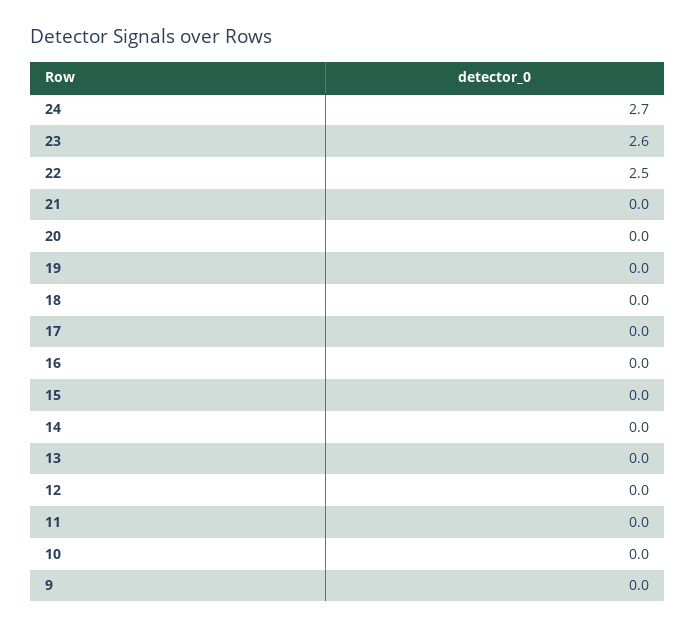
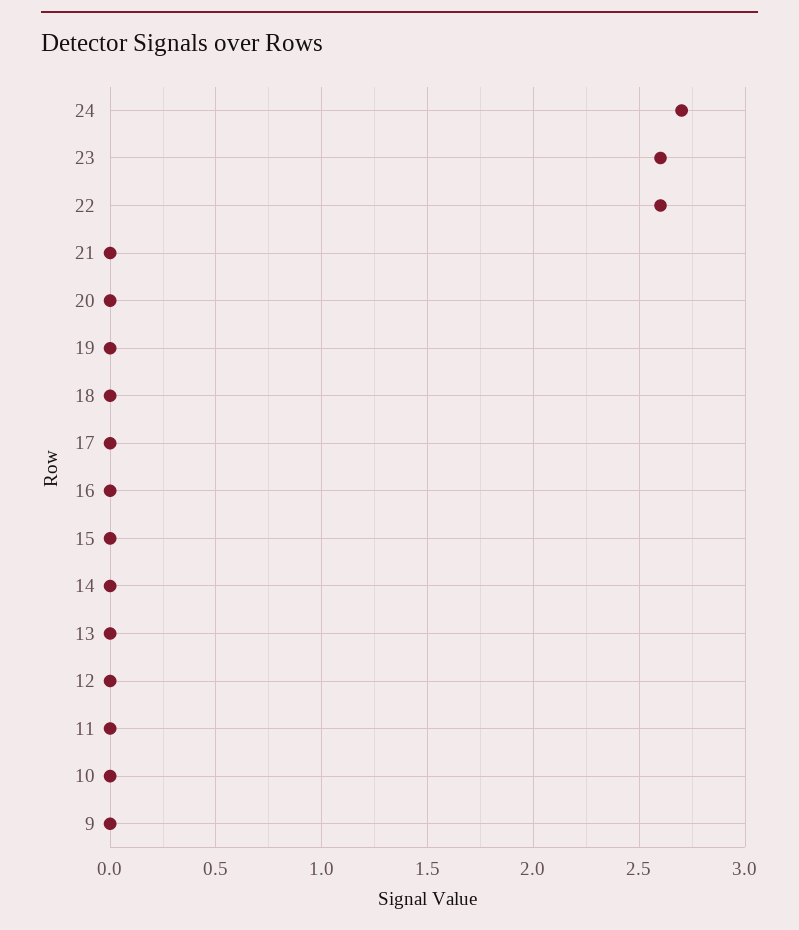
  {
    "24": 2.7,
    "23": 2.6,
-   "22": 2.5,
+   "22": 2.6,
    "21": 0,
    "20": 0,
    "19": 0,
    "18": 0,
    "17": 0,
    "16": 0,
    "15": 0,
    "14": 0,
    "13": 0,
    "12": 0,
    "11": 0,
    "10": 0,
    "9": 0
  }

